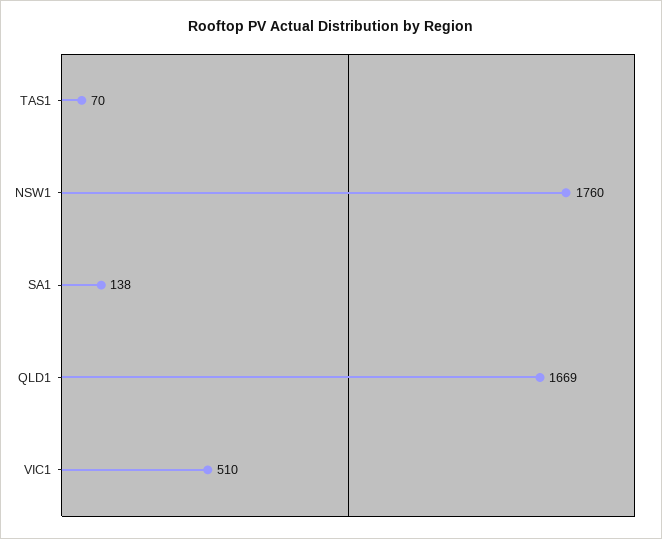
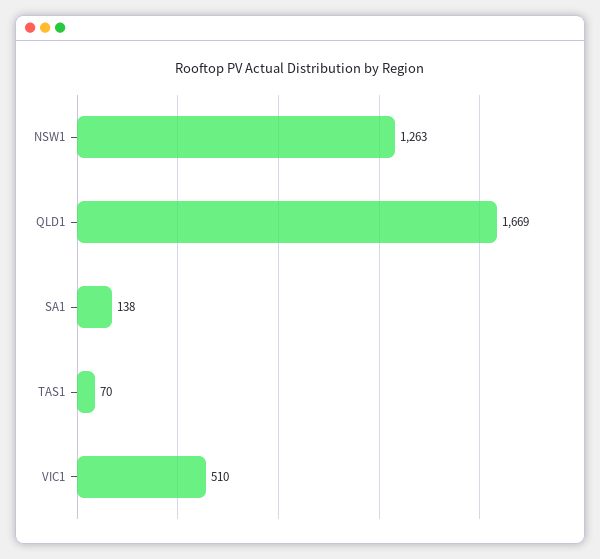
  {
    "TAS1": 70,
-   "NSW1": 1760,
+   "NSW1": 1263,
    "SA1": 138,
    "QLD1": 1669,
    "VIC1": 510
  }

